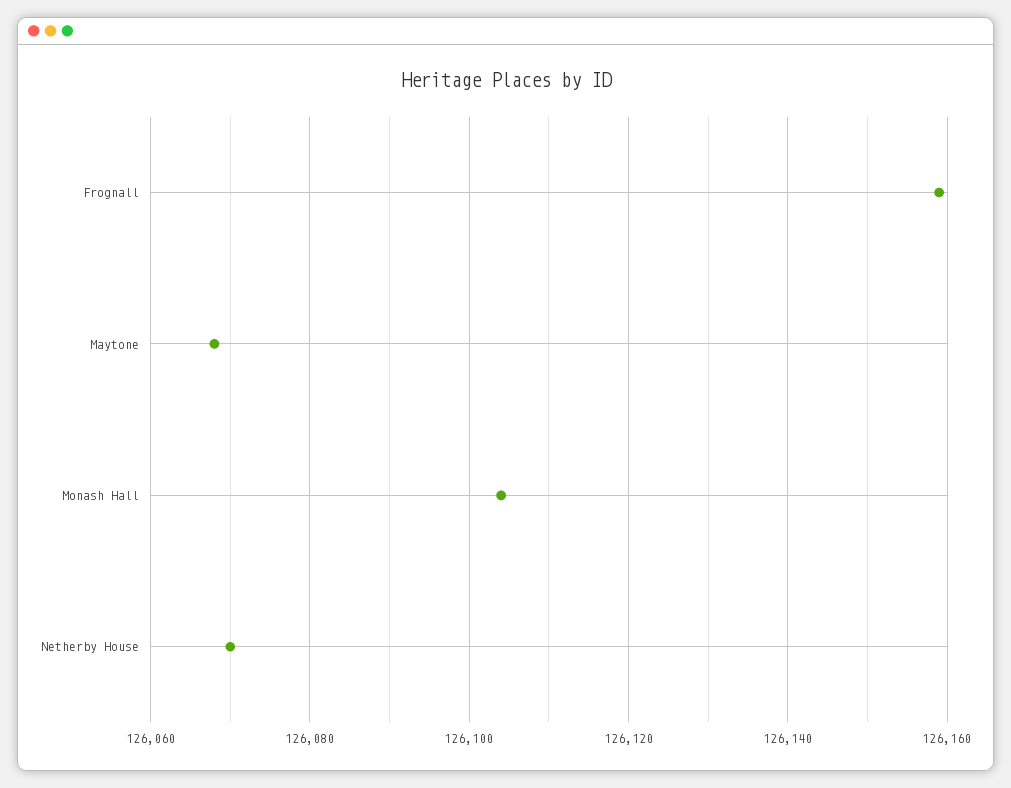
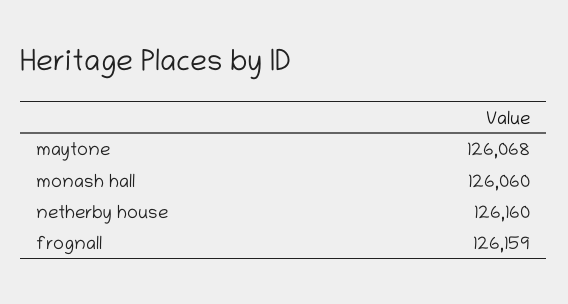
  {
    "Frognall": 126159,
    "Maytone": 126068,
-   "Monash Hall": 126105,
+   "Monash Hall": 126060,
-   "Netherby House": 126070
+   "Netherby House": 126160
  }

